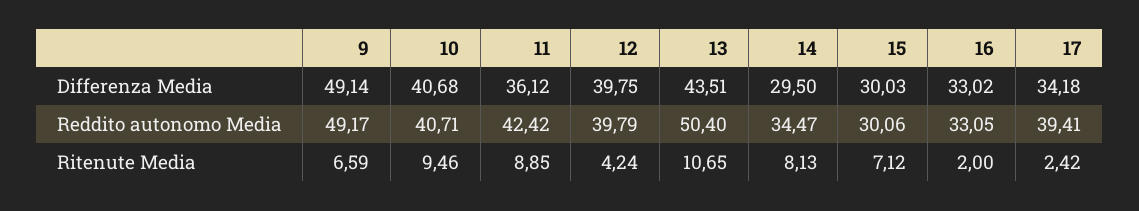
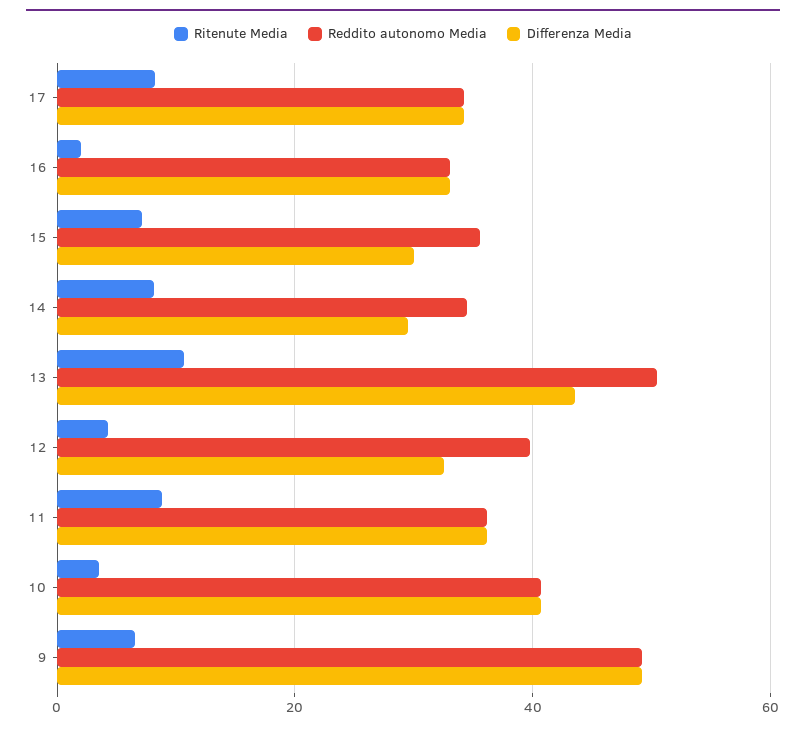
  {
    "Differenza Media": {
      "9": 49.14,
      "10": 40.68,
      "11": 36.12,
-     "12": 39.75,
+     "12": 32,
      "13": 43.51,
      "14": 29.5,
      "15": 30.03,
      "16": 33.02,
      "17": 34.18
    },
    "Reddito autonomo Media": {
      "9": 49.17,
      "10": 40.71,
-     "11": 42.42,
+     "11": 36,
      "12": 39.79,
      "13": 50.4,
      "14": 34.47,
-     "15": 30.06,
+     "15": 36,
      "16": 33.05,
-     "17": 39.41
+     "17": 34
    },
    "Ritenute Media": {
      "9": 6.59,
-     "10": 9.46,
+     "10": 4,
      "11": 8.85,
      "12": 4.24,
      "13": 10.65,
      "14": 8.13,
      "15": 7.12,
      "16": 2,
-     "17": 2.42
+     "17": 8
    }
  }

